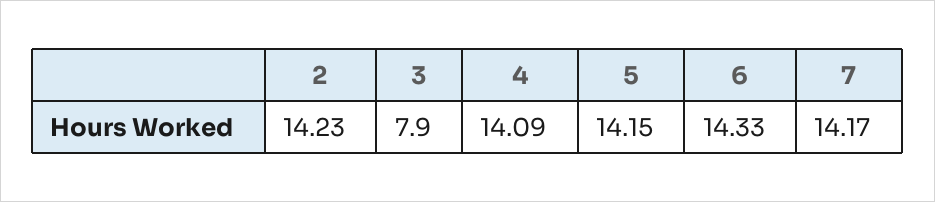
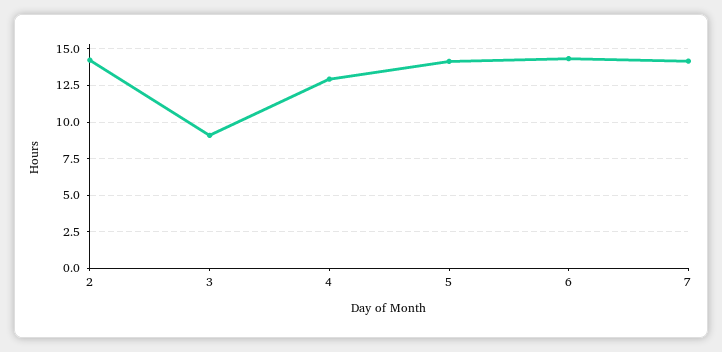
  {
    "2": 14.23,
-   "3": 7.9,
+   "3": 9,
-   "4": 14.09,
+   "4": 13,
    "5": 14.15,
    "6": 14.33,
    "7": 14.17
  }

